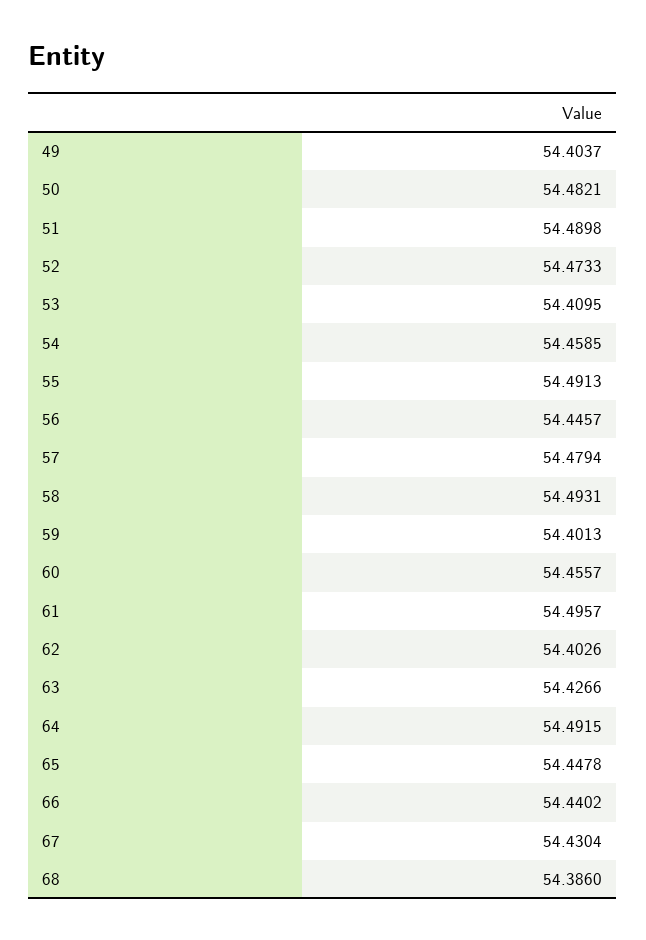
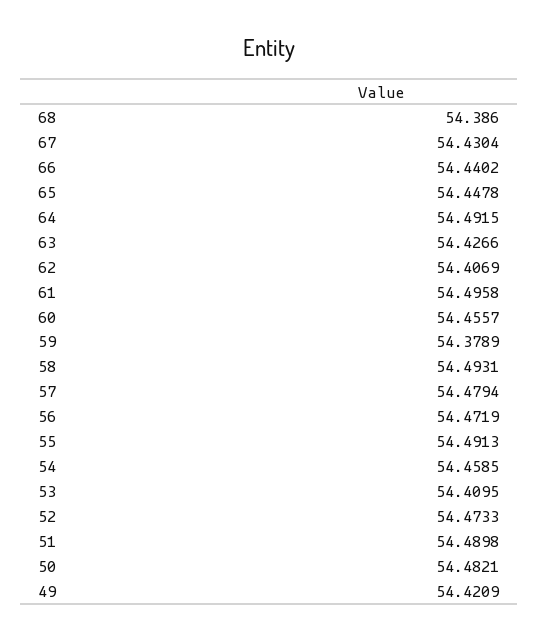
  {
-   "49": 54.4037,
+   "49": 54.4209,
    "50": 54.4821,
    "51": 54.4898,
    "52": 54.4733,
    "53": 54.4095,
    "54": 54.4585,
    "55": 54.4913,
-   "56": 54.4457,
+   "56": 54.4719,
    "57": 54.4794,
    "58": 54.4931,
-   "59": 54.4013,
+   "59": 54.3789,
    "60": 54.4557,
-   "61": 54.4957,
+   "61": 54.4958,
-   "62": 54.4026,
+   "62": 54.4069,
    "63": 54.4266,
    "64": 54.4915,
    "65": 54.4478,
    "66": 54.4402,
    "67": 54.4304,
    "68": 54.386
  }

